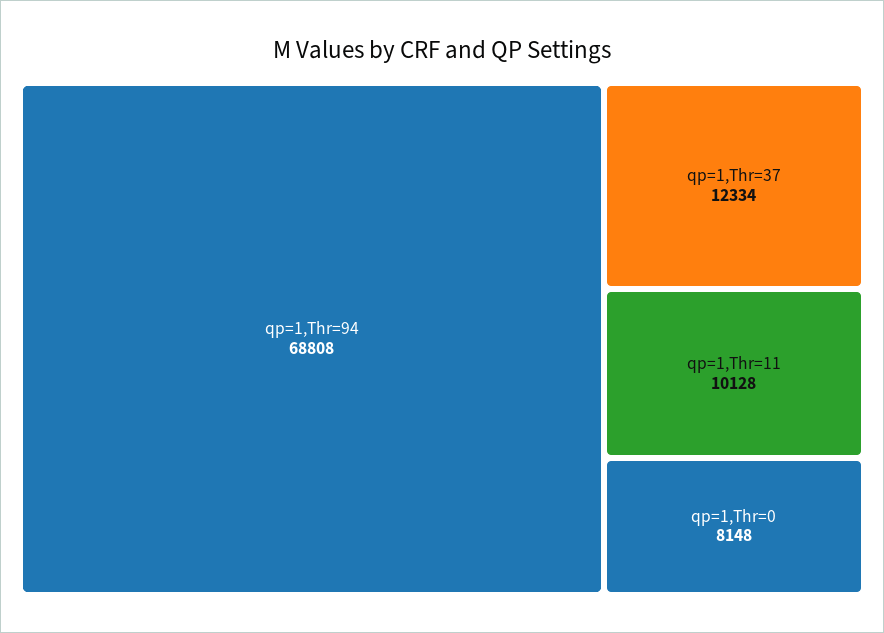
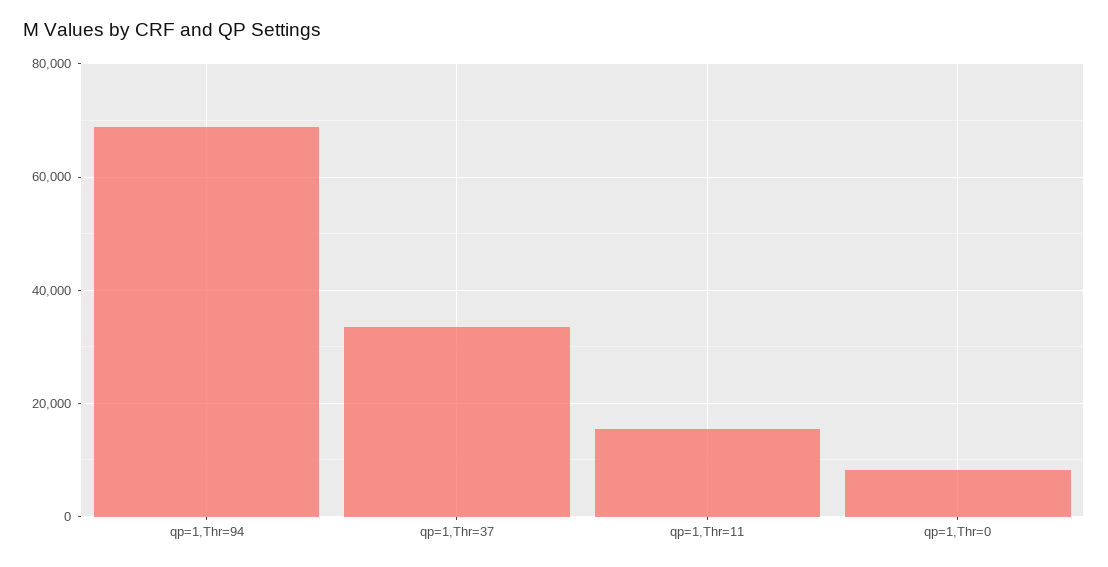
  {
    "qp=1,Thr=94": 68808,
-   "qp=1,Thr=37": 12334,
+   "qp=1,Thr=37": 34000,
-   "qp=1,Thr=11": 10128,
+   "qp=1,Thr=11": 16000,
    "qp=1,Thr=0": 8148
  }

